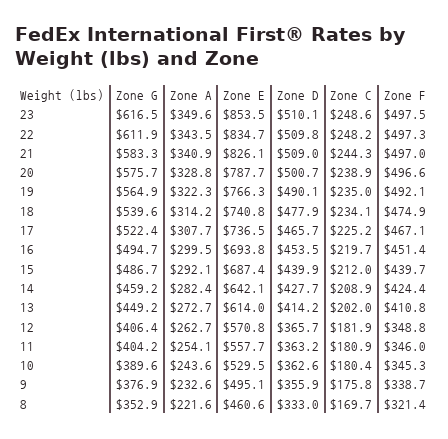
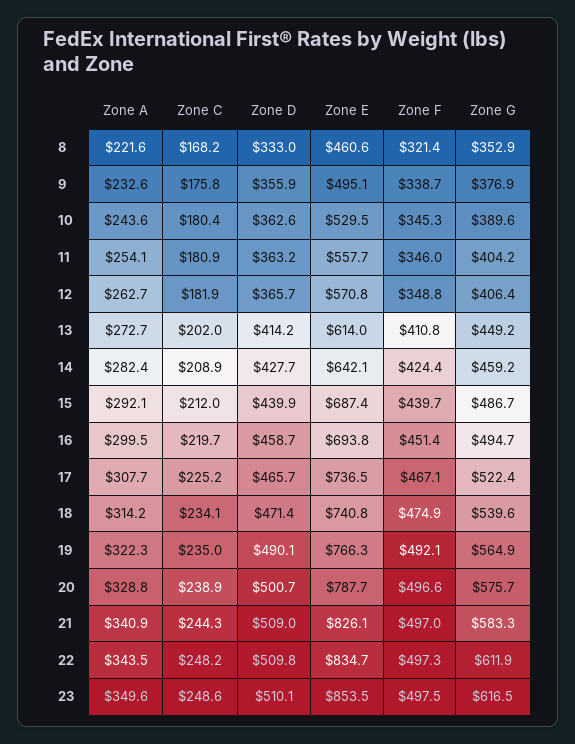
  {
    "Zone G": {
      "23": 616.5,
      "22": 611.9,
      "21": 583.3,
      "20": 575.7,
      "19": 564.9,
      "18": 539.6,
      "17": 522.4,
      "16": 494.7,
      "15": 486.7,
      "14": 459.2,
      "13": 449.2,
      "12": 406.4,
      "11": 404.2,
      "10": 389.6,
      "9": 376.9,
      "8": 352.9
    },
    "Zone A": {
      "23": 349.6,
      "22": 343.5,
      "21": 340.9,
      "20": 328.8,
      "19": 322.3,
      "18": 314.2,
      "17": 307.7,
      "16": 299.5,
      "15": 292.1,
      "14": 282.4,
      "13": 272.7,
      "12": 262.7,
      "11": 254.1,
      "10": 243.6,
      "9": 232.6,
      "8": 221.6
    },
    "Zone E": {
      "23": 853.5,
      "22": 834.7,
      "21": 826.1,
      "20": 787.7,
      "19": 766.3,
      "18": 740.8,
      "17": 736.5,
      "16": 693.8,
      "15": 687.4,
      "14": 642.1,
      "13": 614,
      "12": 570.8,
      "11": 557.7,
      "10": 529.5,
      "9": 495.1,
      "8": 460.6
    },
    "Zone D": {
      "23": 510.1,
      "22": 509.8,
      "21": 509,
      "20": 500.7,
      "19": 490.1,
-     "18": 477.9,
+     "18": 471.4,
      "17": 465.7,
-     "16": 453.5,
+     "16": 458.7,
      "15": 439.9,
      "14": 427.7,
      "13": 414.2,
      "12": 365.7,
      "11": 363.2,
      "10": 362.6,
      "9": 355.9,
      "8": 333
    },
    "Zone C": {
      "23": 248.6,
      "22": 248.2,
      "21": 244.3,
      "20": 238.9,
      "19": 235,
      "18": 234.1,
      "17": 225.2,
      "16": 219.7,
      "15": 212,
      "14": 208.9,
      "13": 202,
      "12": 181.9,
      "11": 180.9,
      "10": 180.4,
      "9": 175.8,
-     "8": 169.7
+     "8": 168.2
    },
    "Zone F": {
      "23": 497.5,
      "22": 497.3,
      "21": 497,
      "20": 496.6,
      "19": 492.1,
      "18": 474.9,
      "17": 467.1,
      "16": 451.4,
      "15": 439.7,
      "14": 424.4,
      "13": 410.8,
      "12": 348.8,
      "11": 346,
      "10": 345.3,
      "9": 338.7,
      "8": 321.4
    }
  }

